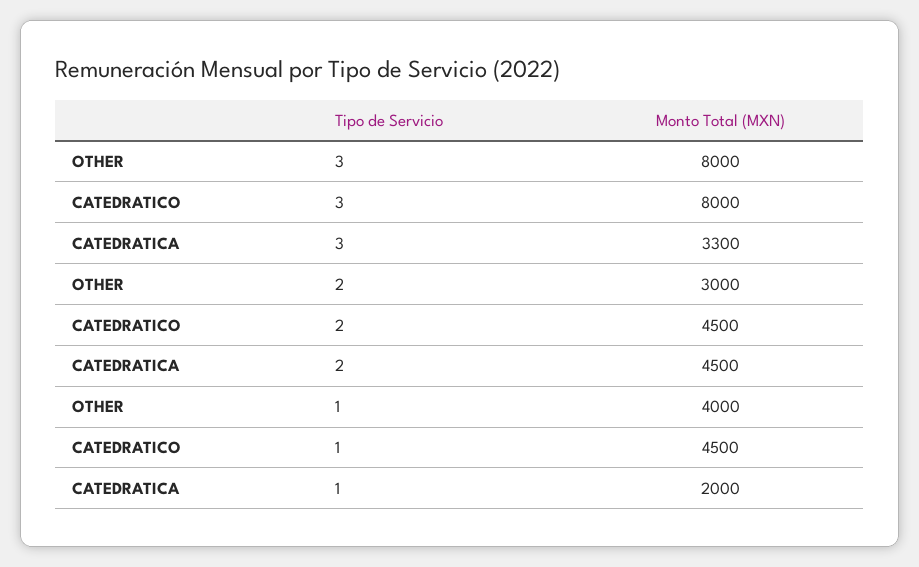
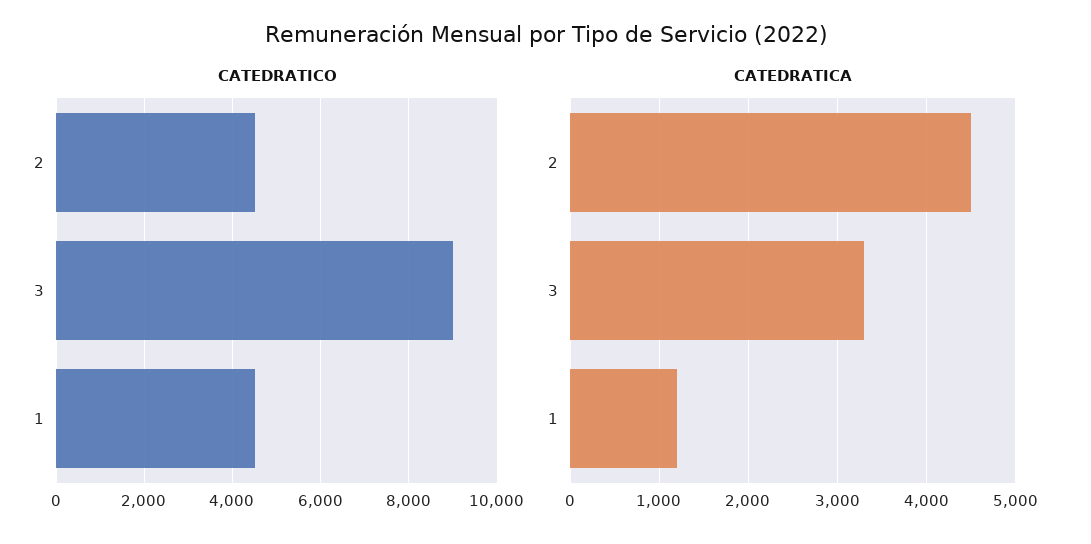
  {
-   "OTHER": {
-     "3": 8000,
-     "2": 3000,
-     "1": 4000
-   },
    "CATEDRATICO": {
-     "3": 8000,
+     "3": 9000,
      "2": 4500,
      "1": 4500
    },
    "CATEDRATICA": {
      "3": 3300,
      "2": 4500,
-     "1": 2000
+     "1": 1200
    }
  }

